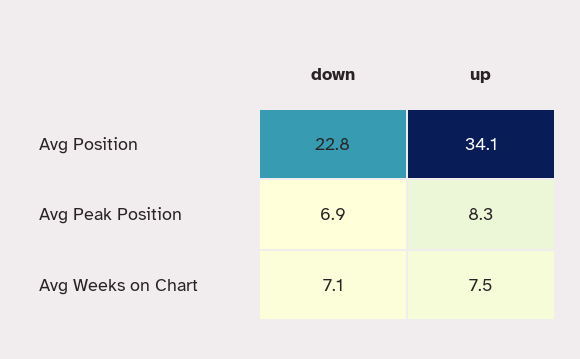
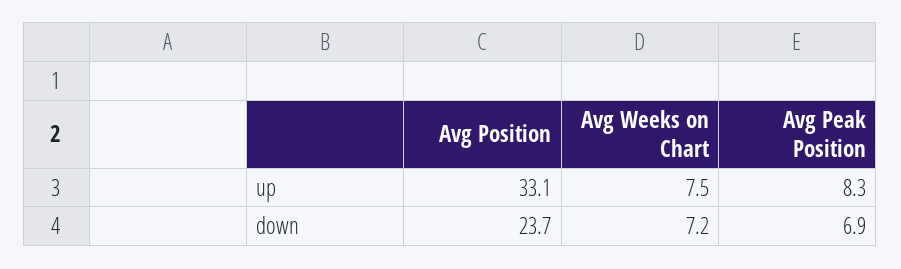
  {
    "down": {
-     "Avg Position": 22.8,
+     "Avg Position": 23.7,
      "Avg Peak Position": 6.9,
-     "Avg Weeks on Chart": 7.1
+     "Avg Weeks on Chart": 7.2
    },
    "up": {
-     "Avg Position": 34.1,
+     "Avg Position": 33.1,
      "Avg Peak Position": 8.3,
      "Avg Weeks on Chart": 7.5
    }
  }

